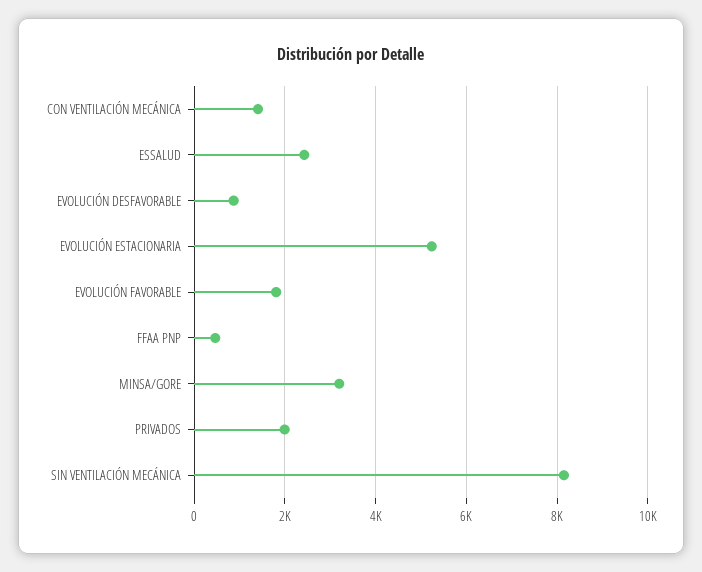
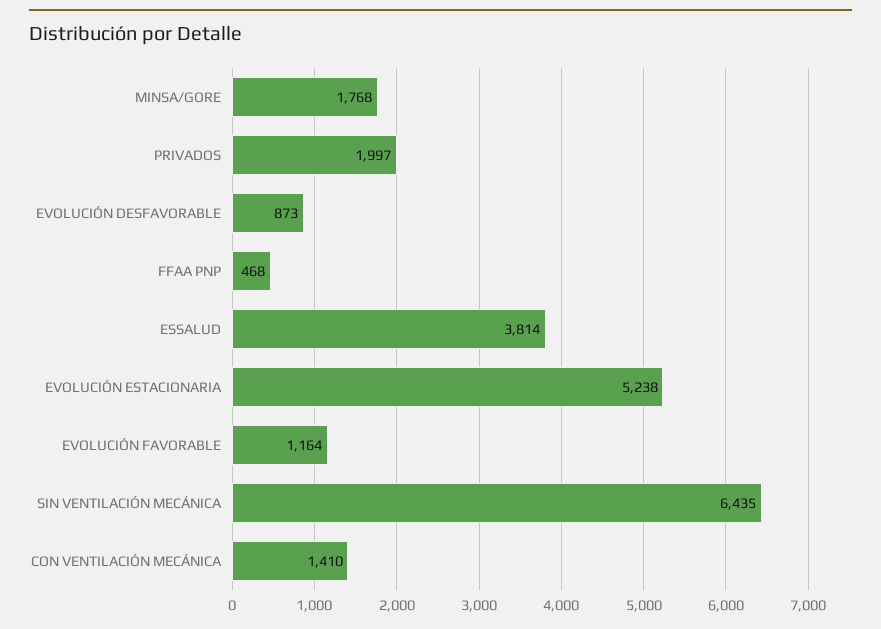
  {
    "CON VENTILACIÓN MECÁNICA": 1410,
-   "ESSALUD": 2400,
+   "ESSALUD": 3814,
    "EVOLUCIÓN DESFAVORABLE": 873,
    "EVOLUCIÓN ESTACIONARIA": 5238,
-   "EVOLUCIÓN FAVORABLE": 1800,
+   "EVOLUCIÓN FAVORABLE": 1164,
    "FFAA PNP": 468,
-   "MINSA/GORE": 3200,
+   "MINSA/GORE": 1768,
    "PRIVADOS": 1997,
-   "SIN VENTILACIÓN MECÁNICA": 8200
+   "SIN VENTILACIÓN MECÁNICA": 6435
  }

